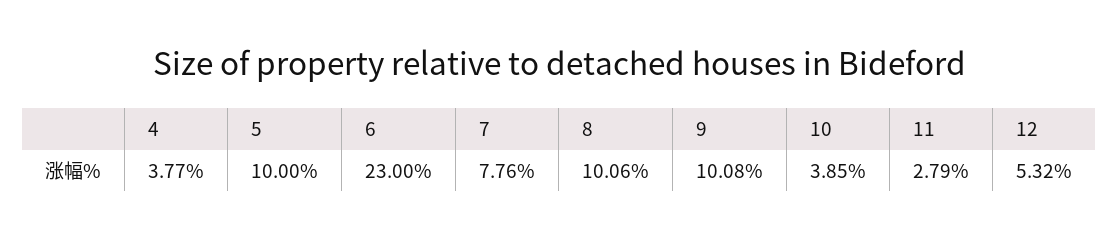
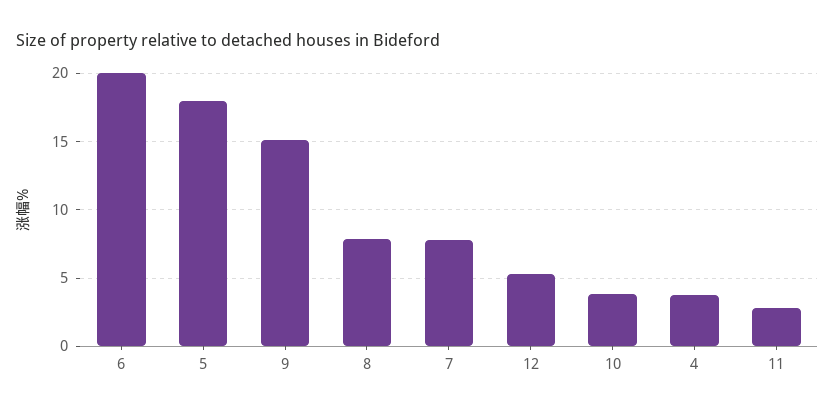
  {
    "4": 3.77,
-   "5": 10,
+   "5": 18,
-   "6": 23,
+   "6": 20,
    "7": 7.76,
-   "8": 10.06,
+   "8": 8,
-   "9": 10.08,
+   "9": 15,
    "10": 3.85,
    "11": 2.79,
    "12": 5.32
  }

